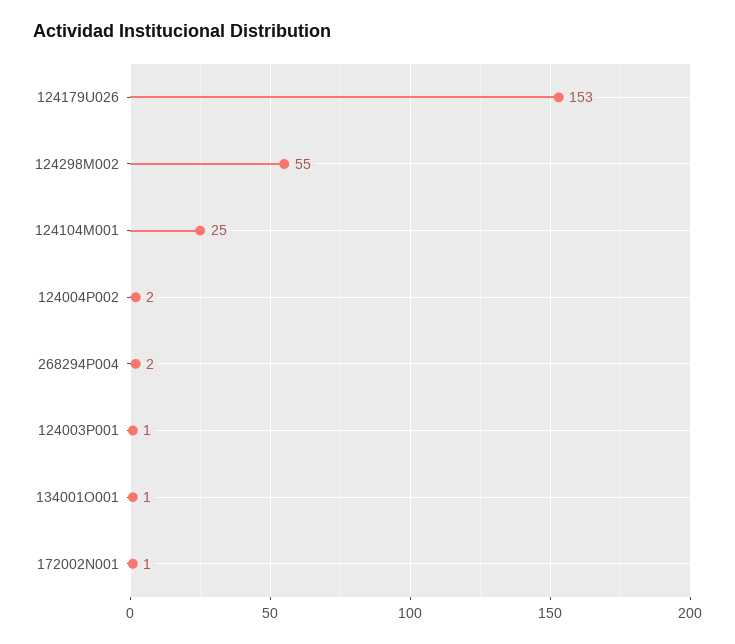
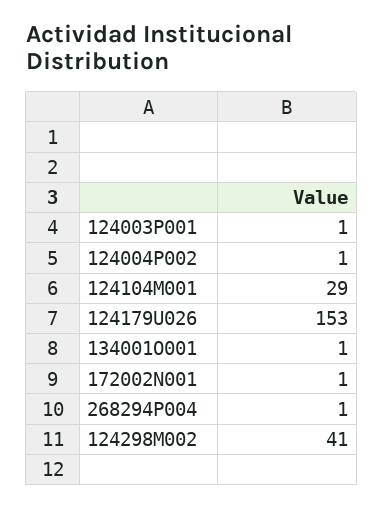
  {
    "124179U026": 153,
-   "124298M002": 55,
+   "124298M002": 41,
-   "124104M001": 25,
+   "124104M001": 29,
-   "124004P002": 2,
+   "124004P002": 1,
-   "268294P004": 2,
+   "268294P004": 1,
    "124003P001": 1,
    "134001O001": 1,
    "172002N001": 1
  }

